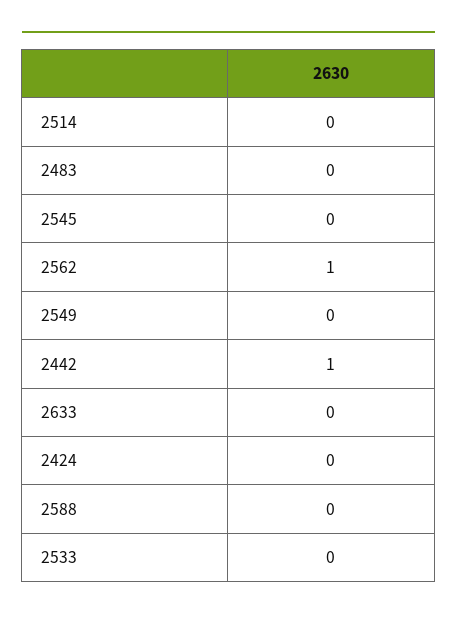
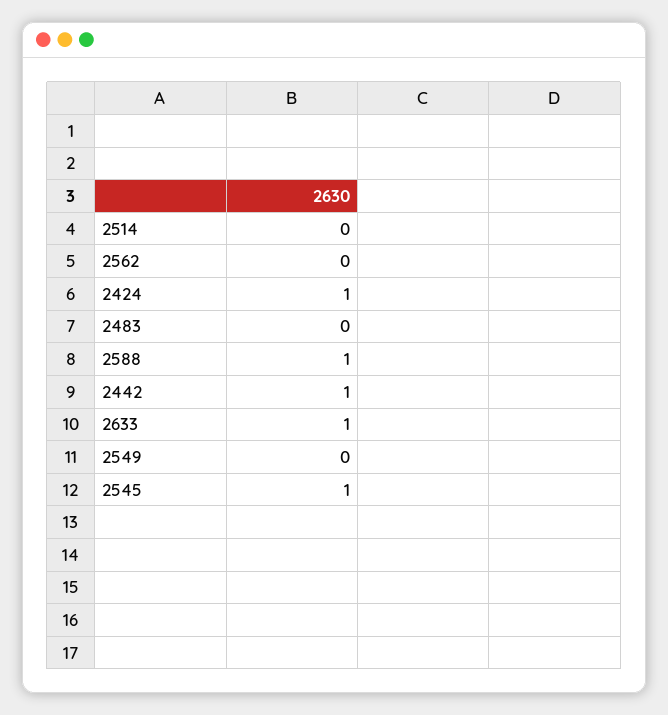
  {
    "2514": 0,
    "2483": 0,
-   "2545": 0,
+   "2545": 1,
-   "2562": 1,
+   "2562": 0,
    "2549": 0,
    "2442": 1,
-   "2633": 0,
+   "2633": 1,
-   "2424": 0,
+   "2424": 1,
-   "2588": 0,
+   "2588": 1
-   "2533": 0
  }

